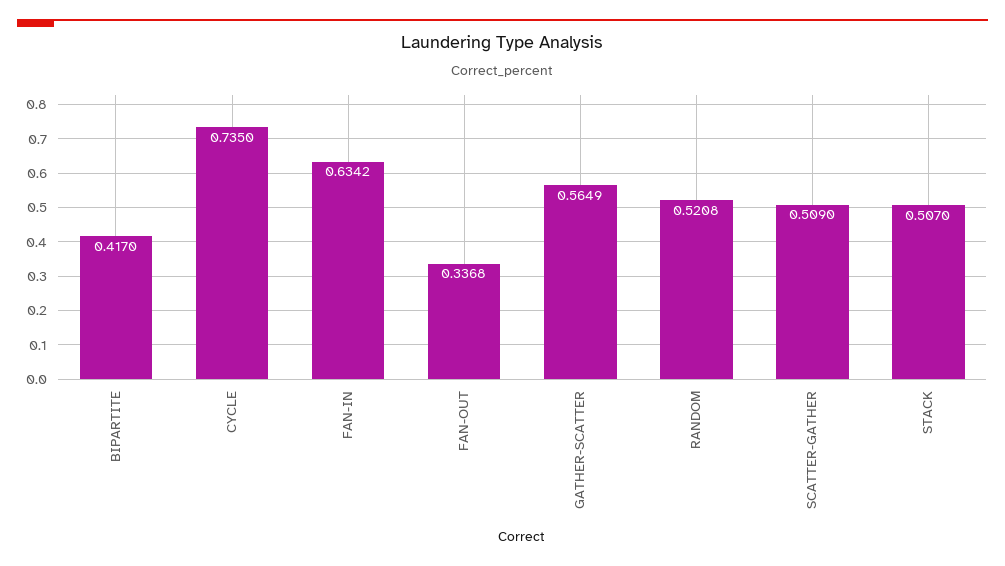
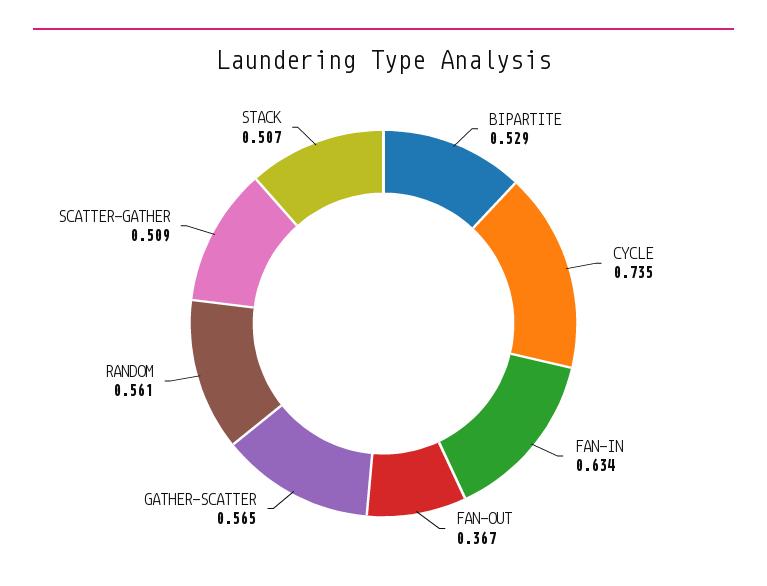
  {
-   "BIPARTITE": 0.417,
+   "BIPARTITE": 0.529,
    "CYCLE": 0.735,
    "FAN-IN": 0.6342,
-   "FAN-OUT": 0.3368,
+   "FAN-OUT": 0.367,
    "GATHER-SCATTER": 0.5649,
-   "RANDOM": 0.5208,
+   "RANDOM": 0.561,
    "SCATTER-GATHER": 0.509,
    "STACK": 0.507
  }

